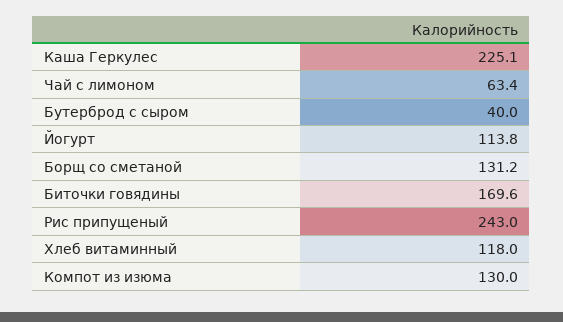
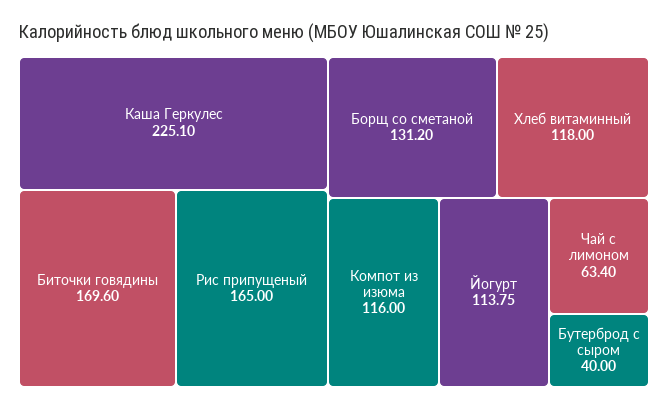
  {
    "Каша Геркулес": 225.1,
    "Чай с лимоном": 63.4,
    "Бутерброд с сыром": 40,
    "Йогурт": 113.75,
    "Борщ со сметаной": 131.2,
    "Биточки говядины": 169.6,
-   "Рис припущеный": 243,
+   "Рис припущеный": 165,
    "Хлеб витаминный": 118,
-   "Компот из изюма": 130
+   "Компот из изюма": 116
  }

